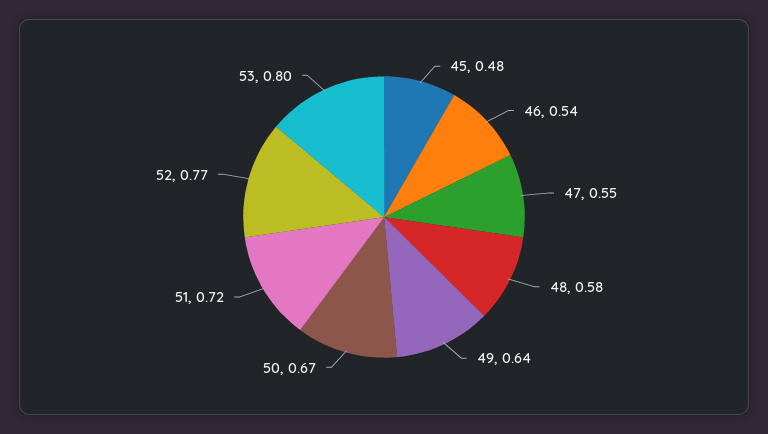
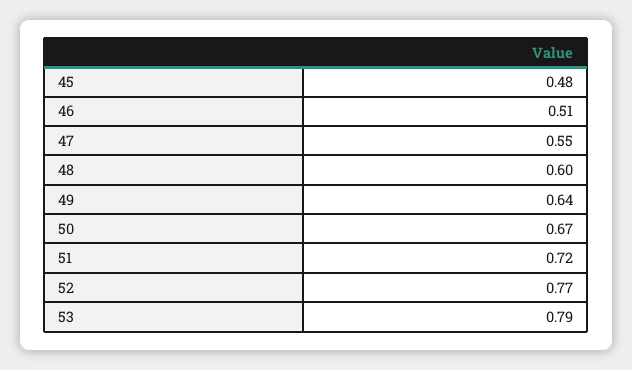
  {
    "45": 0.48,
-   "46": 0.54,
+   "46": 0.51,
    "47": 0.55,
-   "48": 0.58,
+   "48": 0.6,
    "49": 0.64,
    "50": 0.67,
    "51": 0.72,
    "52": 0.77,
-   "53": 0.8
+   "53": 0.79
  }

